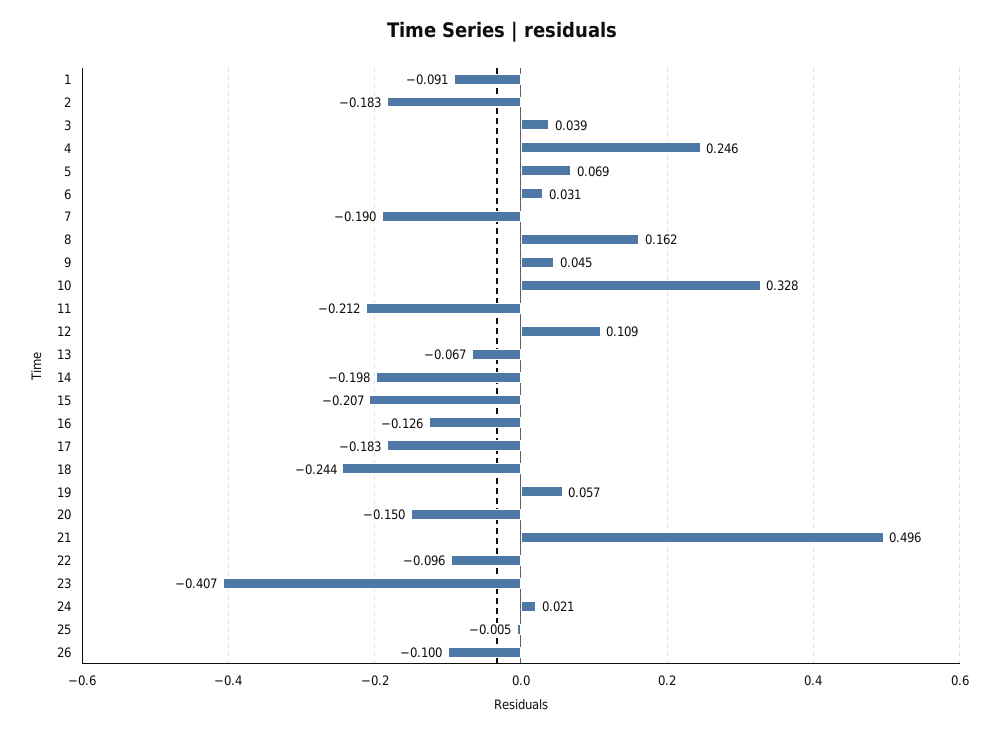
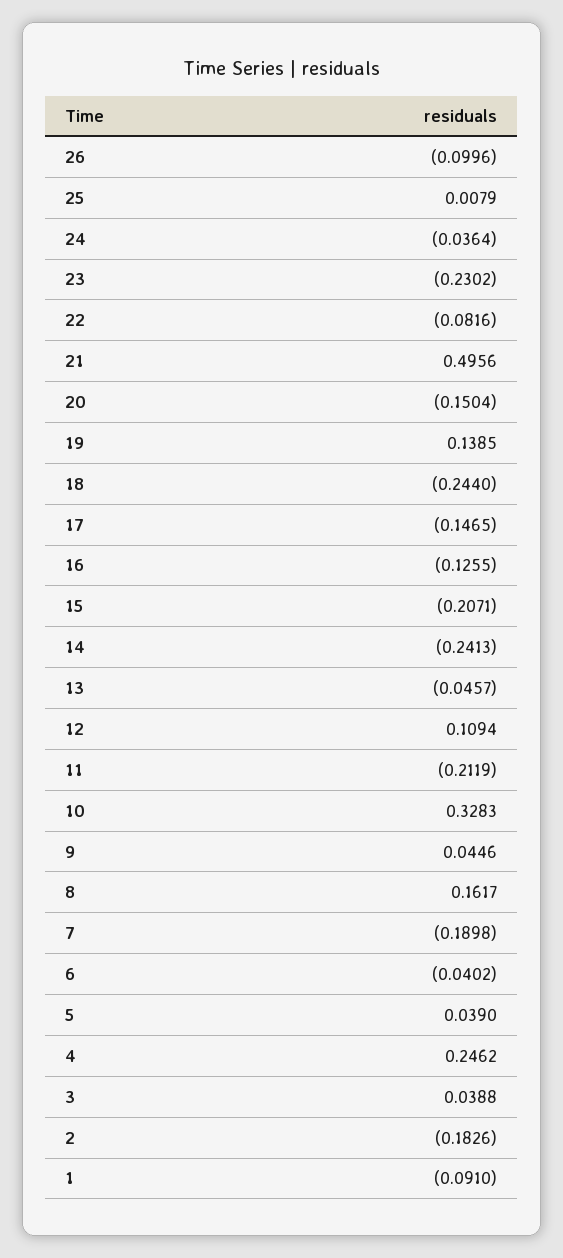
  {
    "1": -0.091,
    "2": -0.1826,
    "3": 0.0388,
    "4": 0.2462,
-   "5": 0.069,
+   "5": 0.039,
-   "6": 0.031,
+   "6": -0.0402,
    "7": -0.1898,
    "8": 0.1617,
    "9": 0.0446,
    "10": 0.3283,
    "11": -0.2119,
    "12": 0.1094,
-   "13": -0.067,
+   "13": -0.0457,
-   "14": -0.198,
+   "14": -0.2413,
    "15": -0.2071,
    "16": -0.1255,
-   "17": -0.183,
+   "17": -0.1465,
    "18": -0.244,
-   "19": 0.057,
+   "19": 0.1385,
    "20": -0.1504,
    "21": 0.4956,
-   "22": -0.096,
+   "22": -0.0816,
-   "23": -0.407,
+   "23": -0.2302,
-   "24": 0.021,
+   "24": -0.0364,
-   "25": -0.005,
+   "25": 0.0079,
    "26": -0.0996
  }

